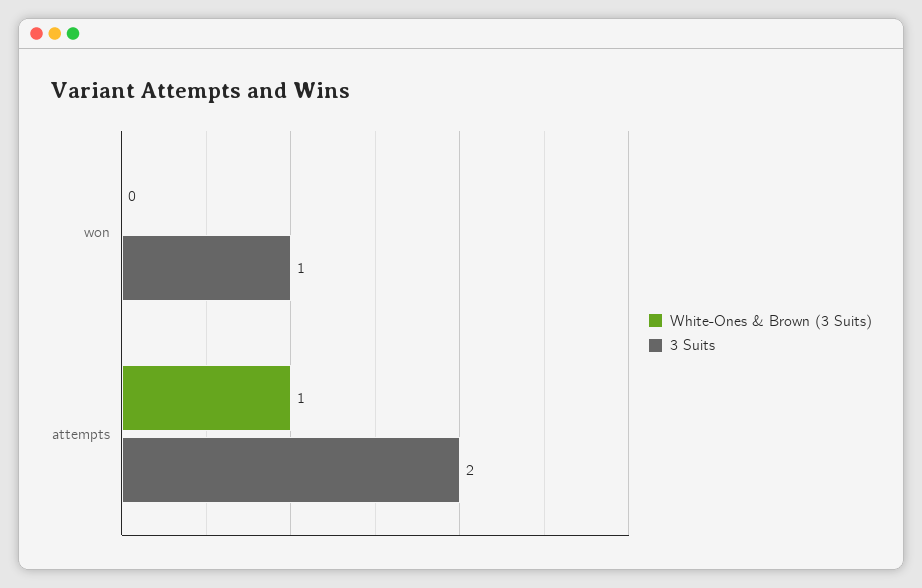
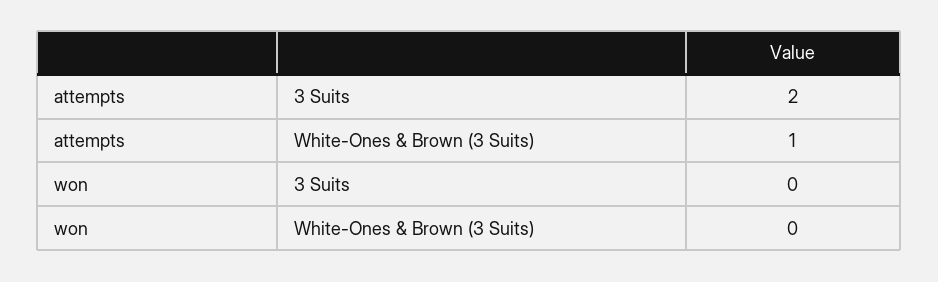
  {
    "White-Ones & Brown (3 Suits)": {
      "won": 0,
      "attempts": 1
    },
    "3 Suits": {
-     "won": 1,
+     "won": 0,
      "attempts": 2
    }
  }

